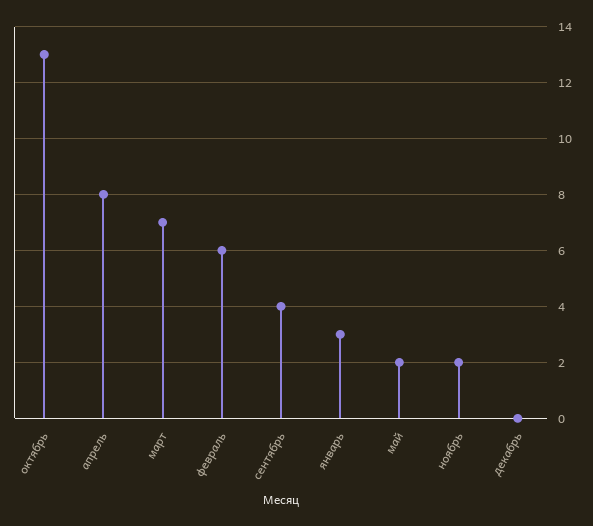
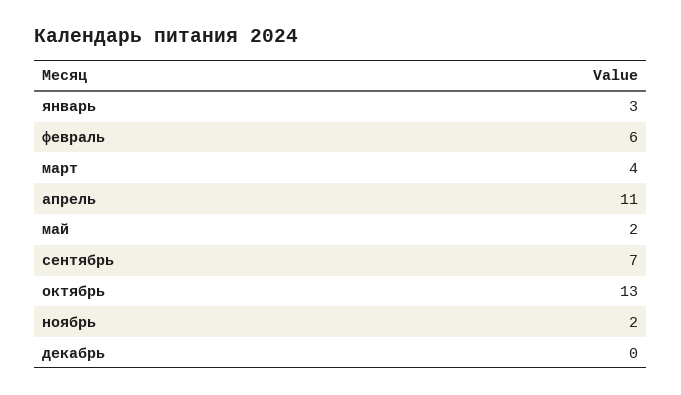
  {
    "октябрь": 13,
-   "апрель": 8,
+   "апрель": 11,
-   "март": 7,
+   "март": 4,
    "февраль": 6,
-   "сентябрь": 4,
+   "сентябрь": 7,
    "январь": 3,
    "май": 2,
    "ноябрь": 2,
    "декабрь": 0
  }

